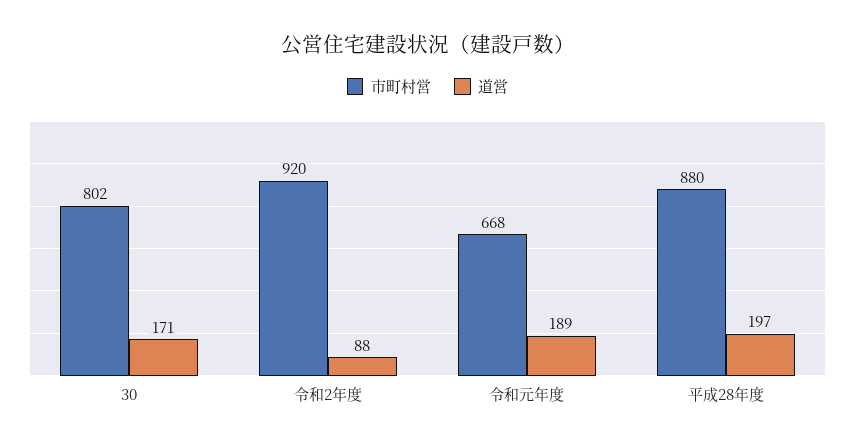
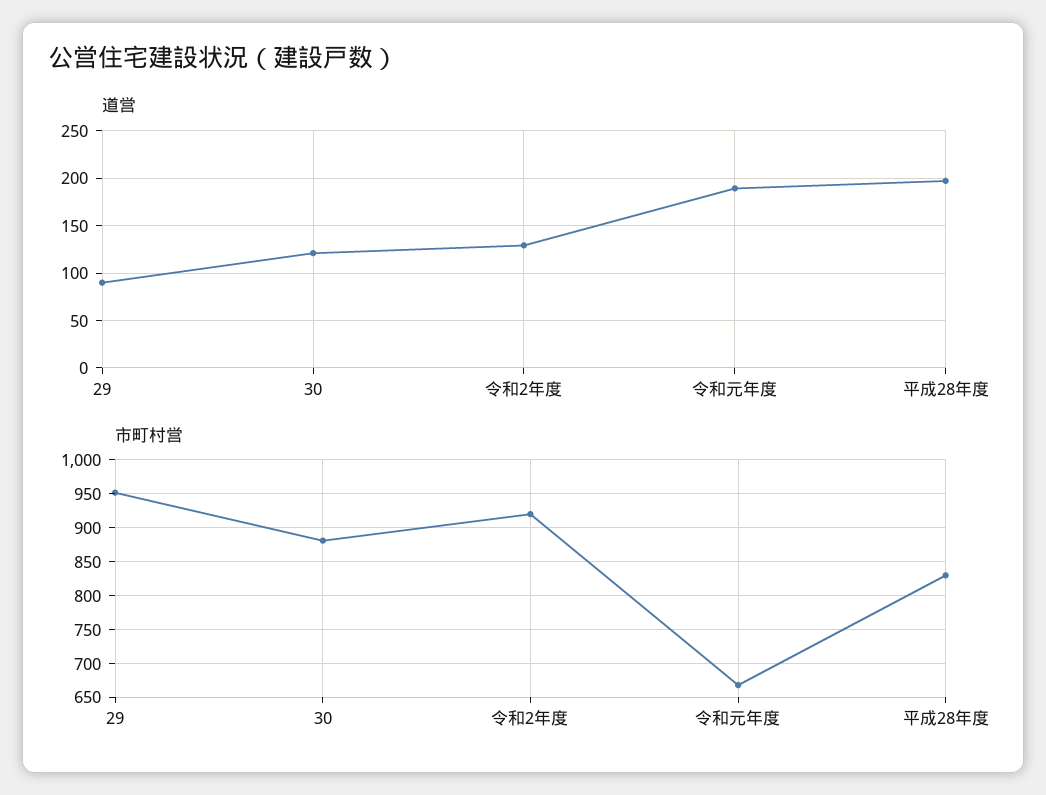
  {
    "市町村営": {
-     "30": 802,
+     "30": 880,
      "令和2年度": 920,
      "令和元年度": 668,
-     "平成28年度": 880
+     "平成28年度": 830,
+     "29": 950
    },
    "道営": {
-     "30": 171,
+     "30": 120,
-     "令和2年度": 88,
+     "令和2年度": 130,
      "令和元年度": 189,
-     "平成28年度": 197
+     "平成28年度": 197,
+     "29": 90
    }
  }

